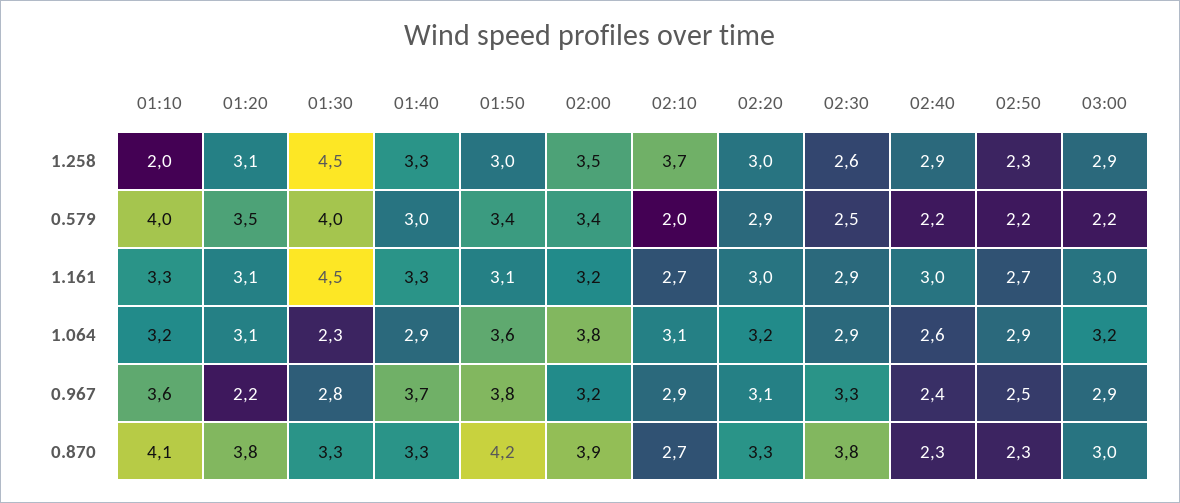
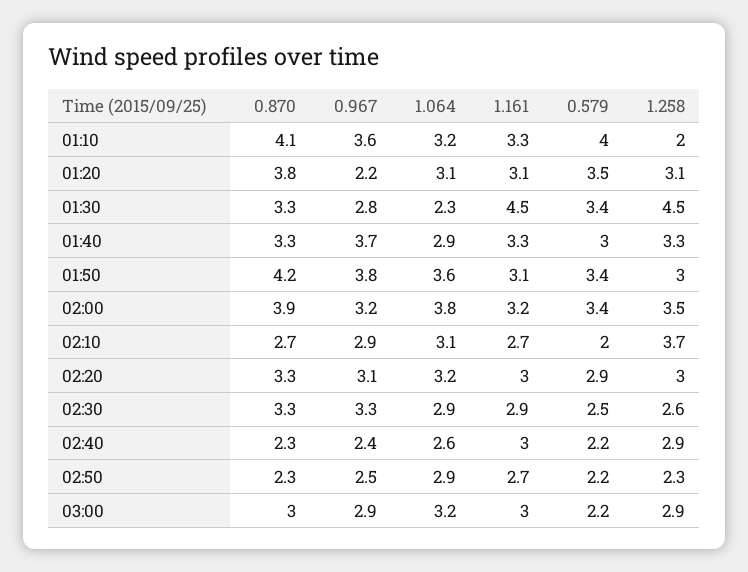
  {
    "01:10": {
      "1.258": 2,
      "0.579": 4,
      "1.161": 3.3,
      "1.064": 3.2,
      "0.967": 3.6,
      "0.870": 4.1
    },
    "01:20": {
      "1.258": 3.1,
      "0.579": 3.5,
      "1.161": 3.1,
      "1.064": 3.1,
      "0.967": 2.2,
      "0.870": 3.8
    },
    "01:30": {
      "1.258": 4.5,
-     "0.579": 4,
+     "0.579": 3.4,
      "1.161": 4.5,
      "1.064": 2.3,
      "0.967": 2.8,
      "0.870": 3.3
    },
    "01:40": {
      "1.258": 3.3,
      "0.579": 3,
      "1.161": 3.3,
      "1.064": 2.9,
      "0.967": 3.7,
      "0.870": 3.3
    },
    "01:50": {
      "1.258": 3,
      "0.579": 3.4,
      "1.161": 3.1,
      "1.064": 3.6,
      "0.967": 3.8,
      "0.870": 4.2
    },
    "02:00": {
      "1.258": 3.5,
      "0.579": 3.4,
      "1.161": 3.2,
      "1.064": 3.8,
      "0.967": 3.2,
      "0.870": 3.9
    },
    "02:10": {
      "1.258": 3.7,
      "0.579": 2,
      "1.161": 2.7,
      "1.064": 3.1,
      "0.967": 2.9,
      "0.870": 2.7
    },
    "02:20": {
      "1.258": 3,
      "0.579": 2.9,
      "1.161": 3,
      "1.064": 3.2,
      "0.967": 3.1,
      "0.870": 3.3
    },
    "02:30": {
      "1.258": 2.6,
      "0.579": 2.5,
      "1.161": 2.9,
      "1.064": 2.9,
      "0.967": 3.3,
-     "0.870": 3.8
+     "0.870": 3.3
    },
    "02:40": {
      "1.258": 2.9,
      "0.579": 2.2,
      "1.161": 3,
      "1.064": 2.6,
      "0.967": 2.4,
      "0.870": 2.3
    },
    "02:50": {
      "1.258": 2.3,
      "0.579": 2.2,
      "1.161": 2.7,
      "1.064": 2.9,
      "0.967": 2.5,
      "0.870": 2.3
    },
    "03:00": {
      "1.258": 2.9,
      "0.579": 2.2,
      "1.161": 3,
      "1.064": 3.2,
      "0.967": 2.9,
      "0.870": 3
    }
  }

